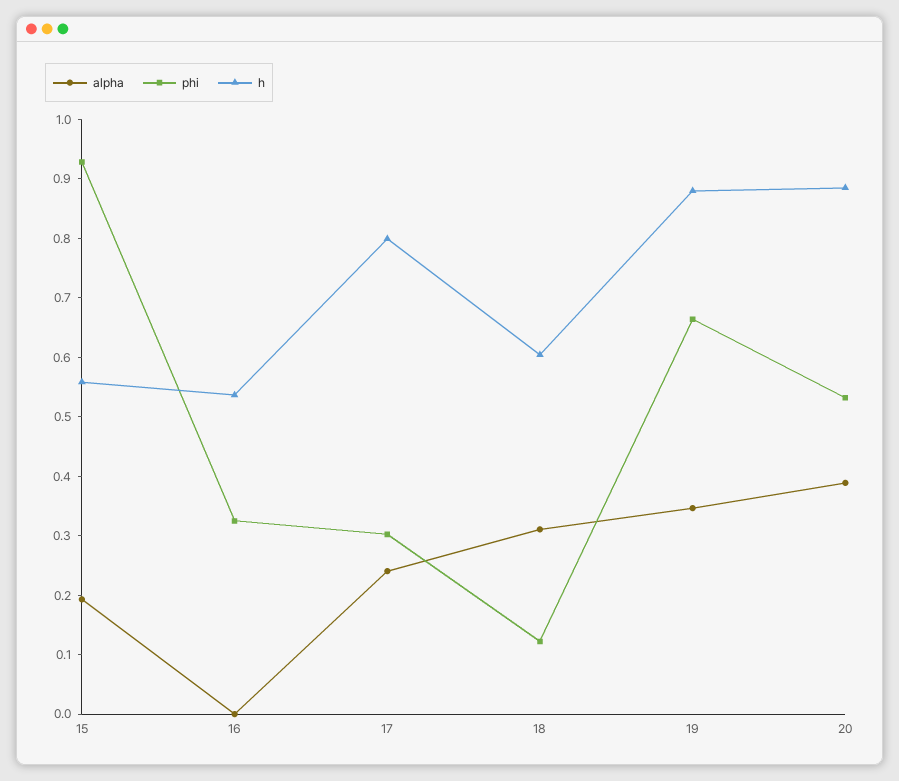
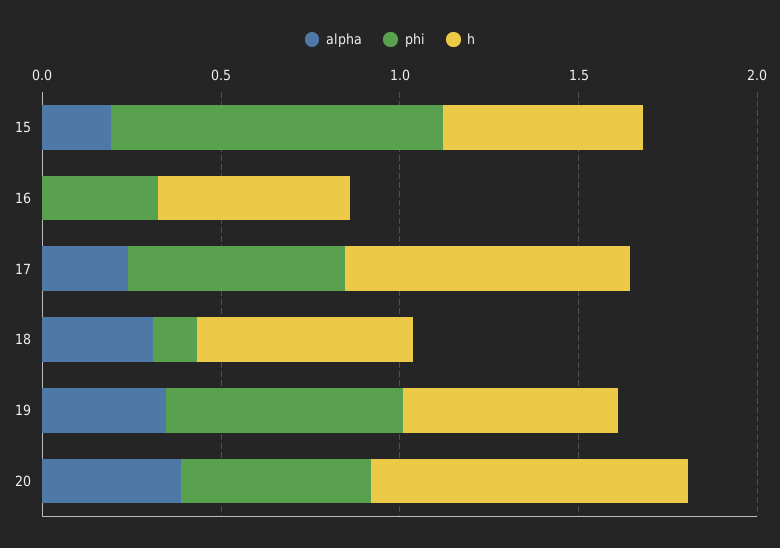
  {
    "alpha": {
      "15": 0.2,
      "16": 0,
      "17": 0.24,
      "18": 0.32,
      "19": 0.34,
      "20": 0.38
    },
    "phi": {
      "15": 0.92,
      "16": 0.32,
-     "17": 0.3,
+     "17": 0.6,
      "18": 0.12,
      "19": 0.66,
      "20": 0.54
    },
    "h": {
      "15": 0.56,
      "16": 0.54,
      "17": 0.8,
      "18": 0.6,
-     "19": 0.88,
+     "19": 0.6,
      "20": 0.88
    }
  }

